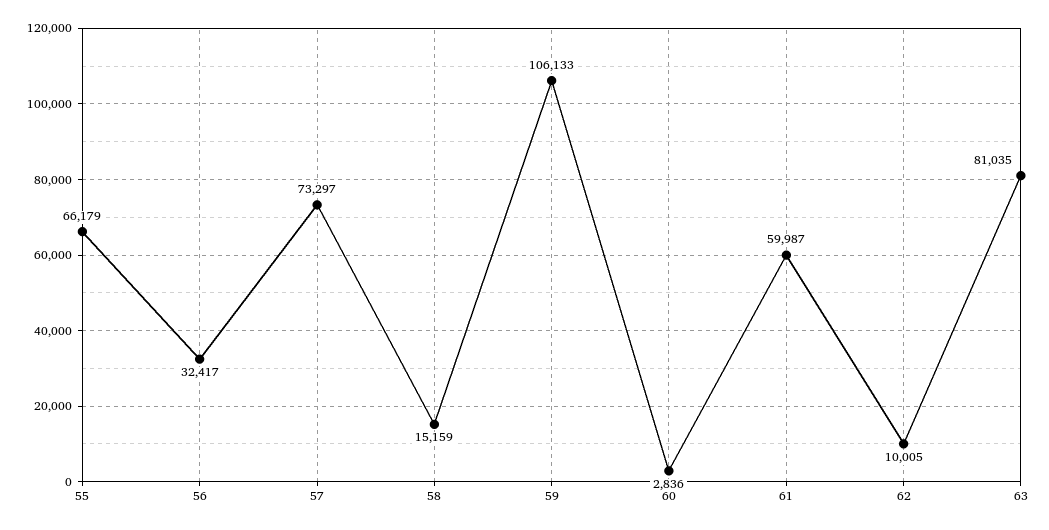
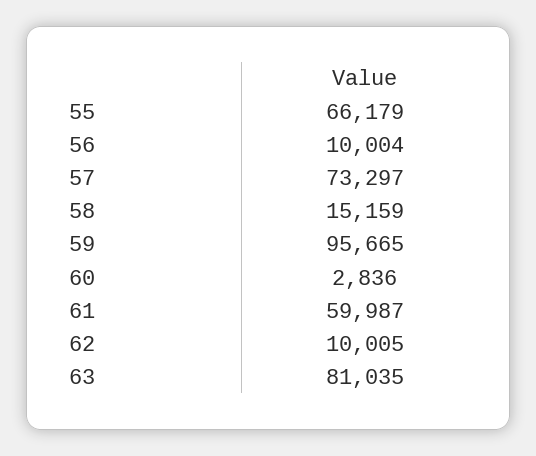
  {
    "55": 66179,
-   "56": 32417,
+   "56": 10004,
    "57": 73297,
    "58": 15159,
-   "59": 106133,
+   "59": 95665,
    "60": 2836,
    "61": 59987,
    "62": 10005,
    "63": 81035
  }

